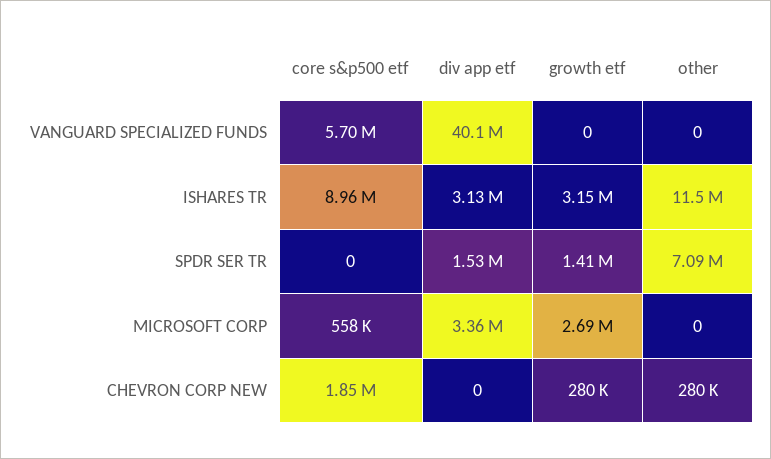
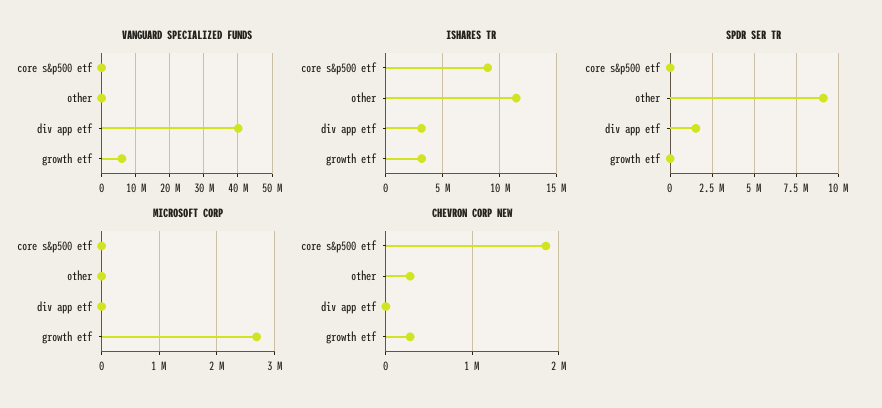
  {
    "VANGUARD SPECIALIZED FUNDS": {
-     "core s&p500 etf": 5700000,
+     "core s&p500 etf": 0,
      "div app etf": 40100000,
-     "growth etf": 0,
+     "growth etf": 6000000,
      "other": 0
    },
    "ISHARES TR": {
      "core s&p500 etf": 8960000,
      "div app etf": 3130000,
      "growth etf": 3150000,
      "other": 11500000
    },
    "SPDR SER TR": {
      "core s&p500 etf": 0,
      "div app etf": 1530000,
-     "growth etf": 1410000,
+     "growth etf": 0,
-     "other": 7090000
+     "other": 9000000
    },
    "MICROSOFT CORP": {
-     "core s&p500 etf": 558000,
+     "core s&p500 etf": 0,
-     "div app etf": 3360000,
+     "div app etf": 0,
      "growth etf": 2690000,
      "other": 0
    },
    "CHEVRON CORP NEW": {
      "core s&p500 etf": 1850000,
      "div app etf": 0,
      "growth etf": 280000,
      "other": 280000
    }
  }

